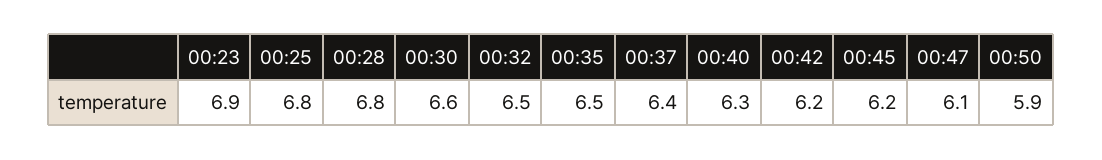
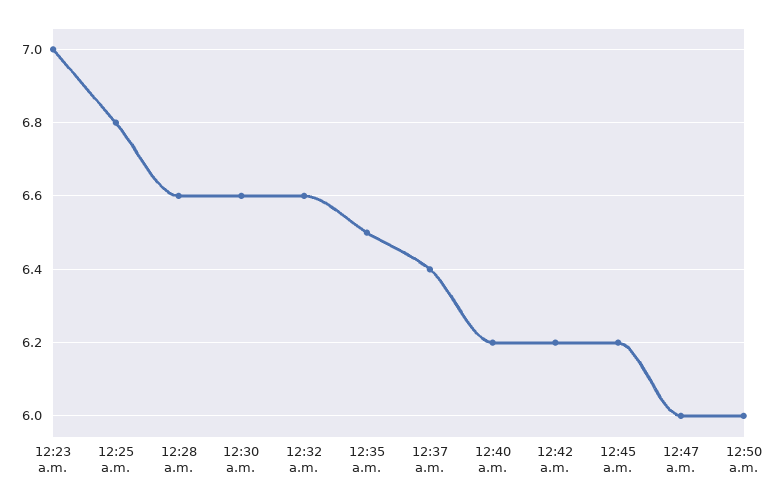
  {
-   "00:23": 6.9,
+   "00:23": 7,
    "00:25": 6.8,
-   "00:28": 6.8,
+   "00:28": 6.6,
    "00:30": 6.6,
-   "00:32": 6.5,
+   "00:32": 6.6,
    "00:35": 6.5,
    "00:37": 6.4,
-   "00:40": 6.3,
+   "00:40": 6.2,
    "00:42": 6.2,
    "00:45": 6.2,
-   "00:47": 6.1,
+   "00:47": 6,
-   "00:50": 5.9
+   "00:50": 6
  }

